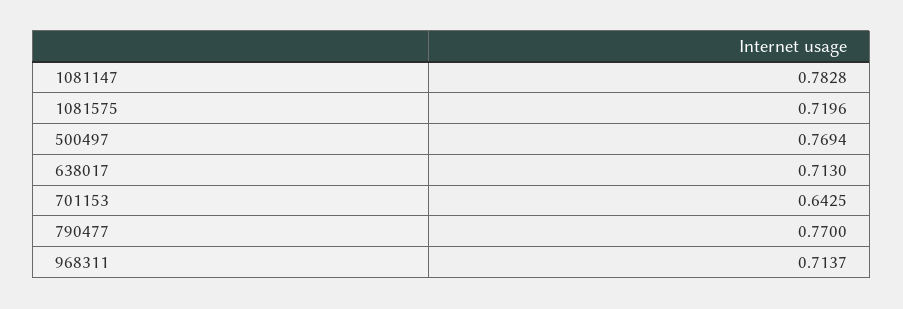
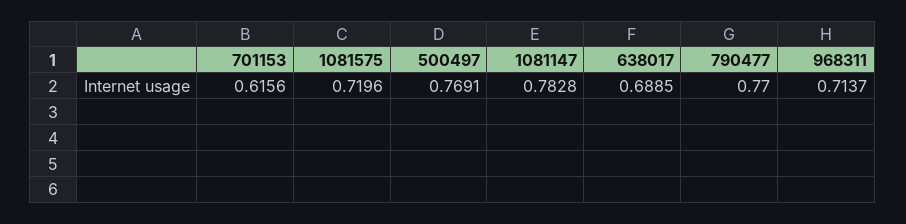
  {
    "1081147": 0.7828,
    "1081575": 0.7196,
-   "500497": 0.7694,
+   "500497": 0.7691,
-   "638017": 0.713,
+   "638017": 0.6885,
-   "701153": 0.6425,
+   "701153": 0.6156,
    "790477": 0.77,
    "968311": 0.7137
  }

